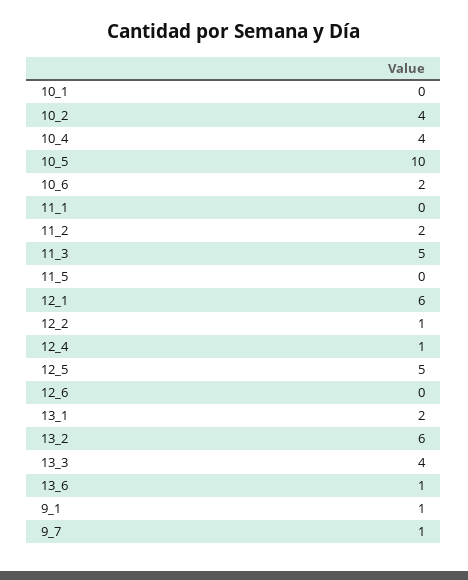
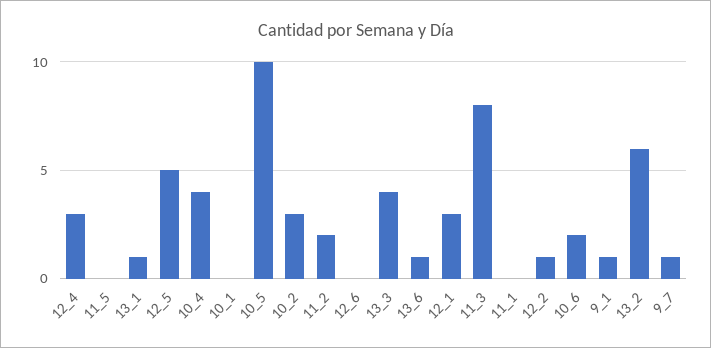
  {
    "10_1": 0,
-   "10_2": 4,
+   "10_2": 3,
    "10_4": 4,
    "10_5": 10,
    "10_6": 2,
    "11_1": 0,
    "11_2": 2,
-   "11_3": 5,
+   "11_3": 8,
    "11_5": 0,
-   "12_1": 6,
+   "12_1": 3,
    "12_2": 1,
-   "12_4": 1,
+   "12_4": 3,
    "12_5": 5,
    "12_6": 0,
-   "13_1": 2,
+   "13_1": 1,
    "13_2": 6,
    "13_3": 4,
    "13_6": 1,
    "9_1": 1,
    "9_7": 1
  }

